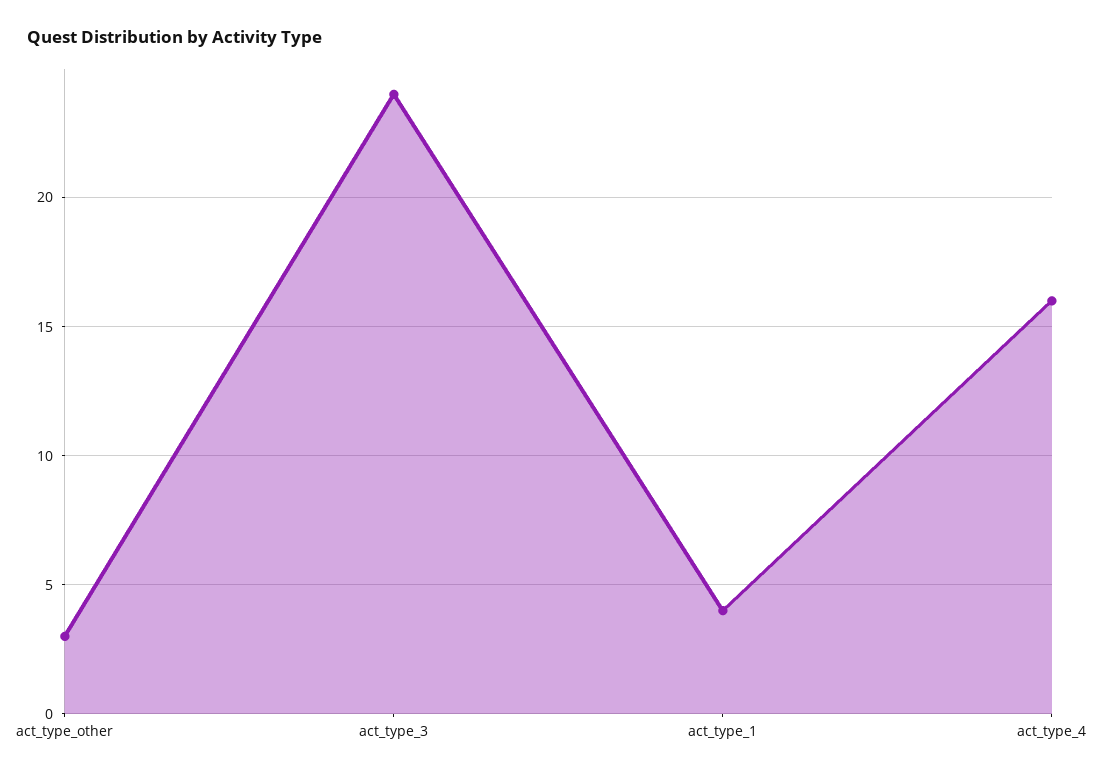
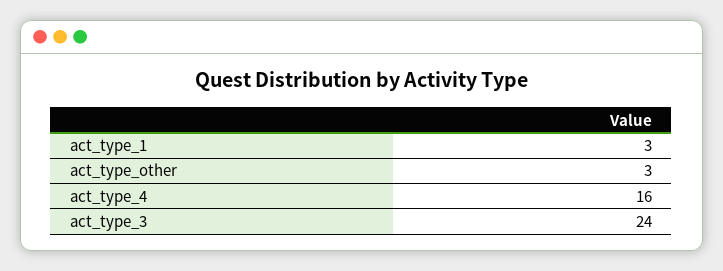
  {
    "act_type_other": 3,
    "act_type_3": 24,
-   "act_type_1": 4,
+   "act_type_1": 3,
    "act_type_4": 16
  }

